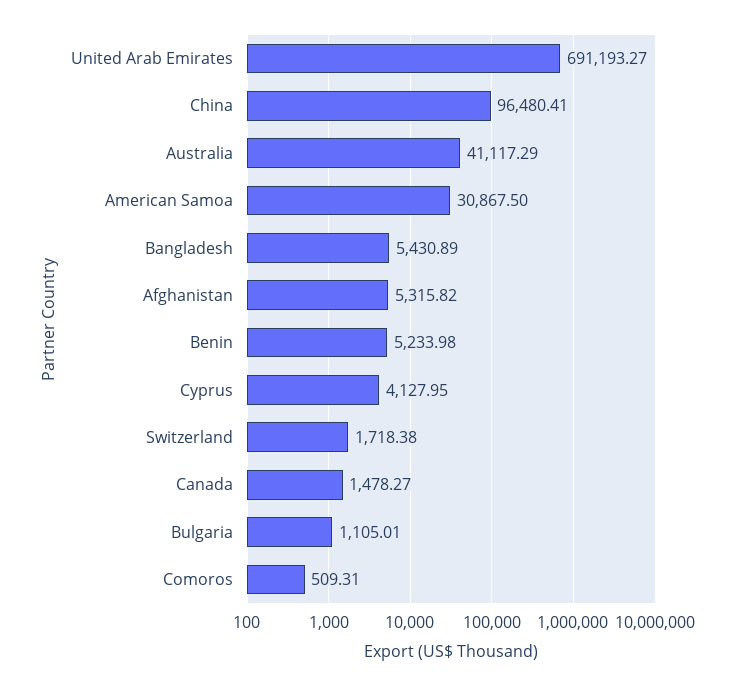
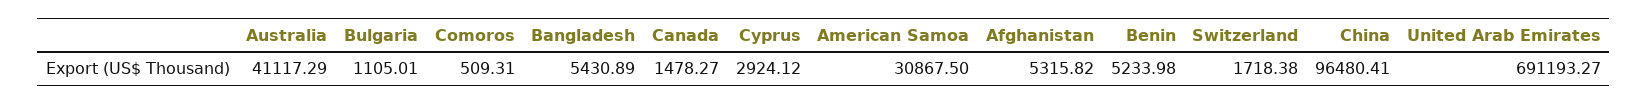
  {
    "United Arab Emirates": 691193.27,
    "China": 96480.41,
    "Australia": 41117.29,
    "American Samoa": 30867.5,
    "Bangladesh": 5430.89,
    "Afghanistan": 5315.82,
    "Benin": 5233.98,
-   "Cyprus": 4127.95,
+   "Cyprus": 2924.12,
    "Switzerland": 1718.38,
    "Canada": 1478.27,
    "Bulgaria": 1105.01,
    "Comoros": 509.31
  }

